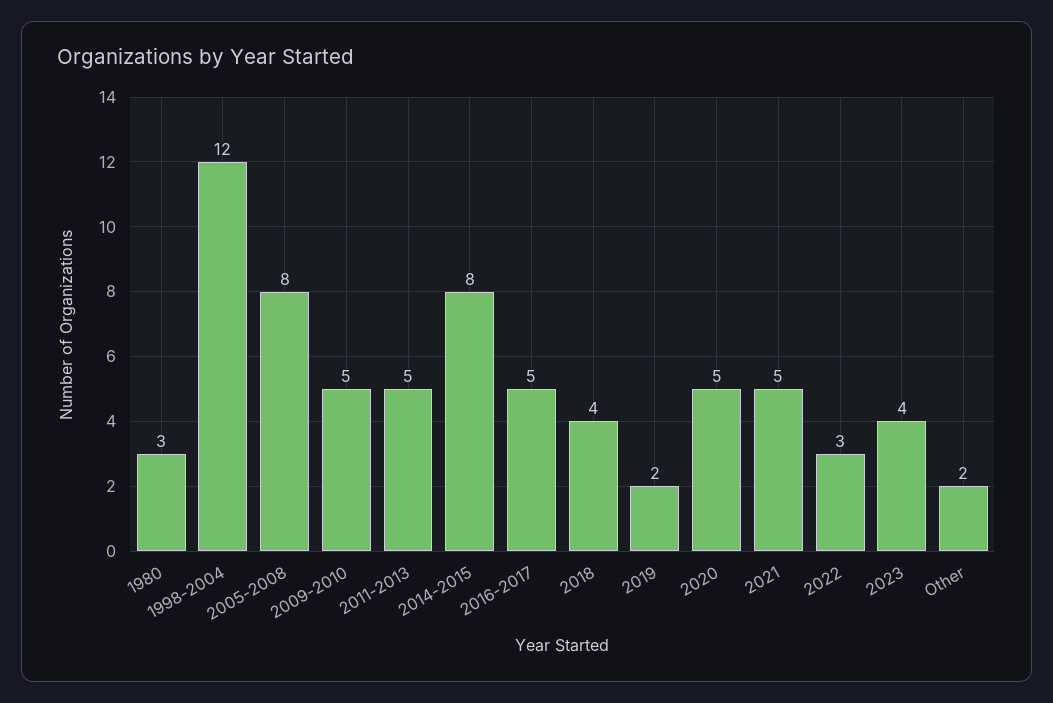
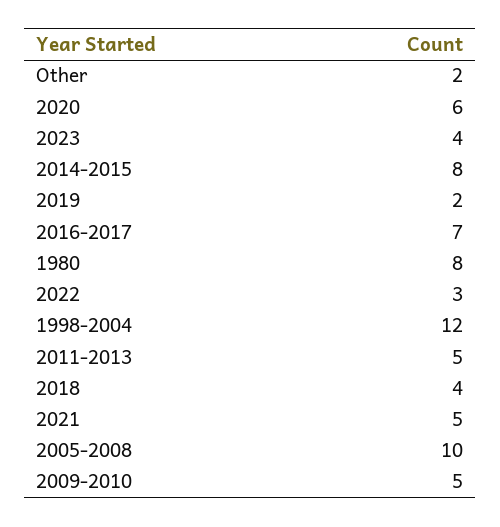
  {
-   "1980": 3,
+   "1980": 8,
    "1998-2004": 12,
-   "2005-2008": 8,
+   "2005-2008": 10,
    "2009-2010": 5,
    "2011-2013": 5,
    "2014-2015": 8,
-   "2016-2017": 5,
+   "2016-2017": 7,
    "2018": 4,
    "2019": 2,
-   "2020": 5,
+   "2020": 6,
    "2021": 5,
    "2022": 3,
    "2023": 4,
    "Other": 2
  }

